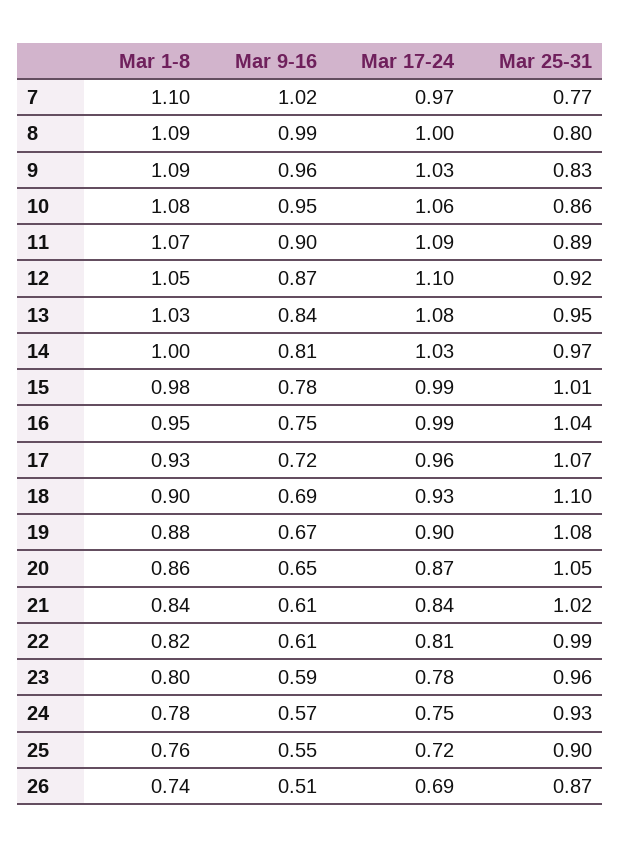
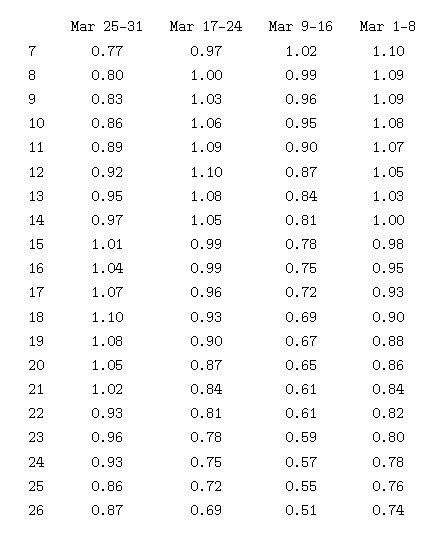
  {
    "Mar 1-8": {
      "7": 1.1,
      "8": 1.09,
      "9": 1.09,
      "10": 1.08,
      "11": 1.07,
      "12": 1.05,
      "13": 1.03,
      "14": 1,
      "15": 0.98,
      "16": 0.95,
      "17": 0.93,
      "18": 0.9,
      "19": 0.88,
      "20": 0.86,
      "21": 0.84,
      "22": 0.82,
      "23": 0.8,
      "24": 0.78,
      "25": 0.76,
      "26": 0.74
    },
    "Mar 9-16": {
      "7": 1.02,
      "8": 0.99,
      "9": 0.96,
      "10": 0.95,
      "11": 0.9,
      "12": 0.87,
      "13": 0.84,
      "14": 0.81,
      "15": 0.78,
      "16": 0.75,
      "17": 0.72,
      "18": 0.69,
      "19": 0.67,
      "20": 0.65,
      "21": 0.61,
      "22": 0.61,
      "23": 0.59,
      "24": 0.57,
      "25": 0.55,
      "26": 0.51
    },
    "Mar 17-24": {
      "7": 0.97,
      "8": 1,
      "9": 1.03,
      "10": 1.06,
      "11": 1.09,
      "12": 1.1,
      "13": 1.08,
-     "14": 1.03,
+     "14": 1.05,
      "15": 0.99,
      "16": 0.99,
      "17": 0.96,
      "18": 0.93,
      "19": 0.9,
      "20": 0.87,
      "21": 0.84,
      "22": 0.81,
      "23": 0.78,
      "24": 0.75,
      "25": 0.72,
      "26": 0.69
    },
    "Mar 25-31": {
      "7": 0.77,
      "8": 0.8,
      "9": 0.83,
      "10": 0.86,
      "11": 0.89,
      "12": 0.92,
      "13": 0.95,
      "14": 0.97,
      "15": 1.01,
      "16": 1.04,
      "17": 1.07,
      "18": 1.1,
      "19": 1.08,
      "20": 1.05,
      "21": 1.02,
-     "22": 0.99,
+     "22": 0.93,
      "23": 0.96,
      "24": 0.93,
-     "25": 0.9,
+     "25": 0.86,
      "26": 0.87
    }
  }

